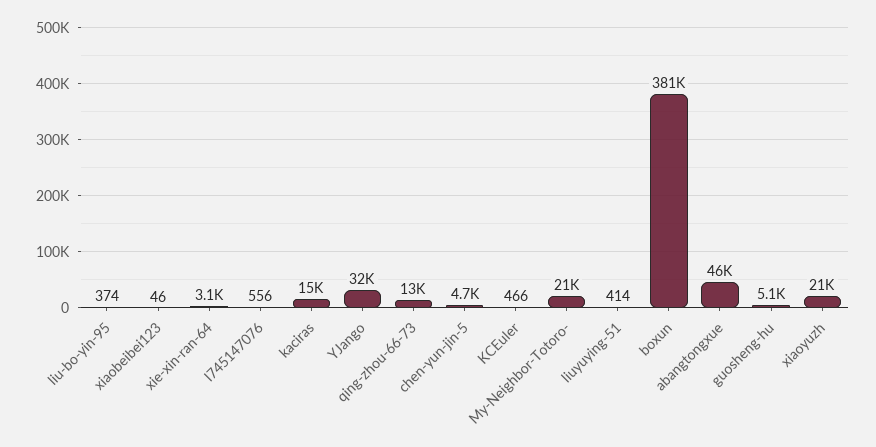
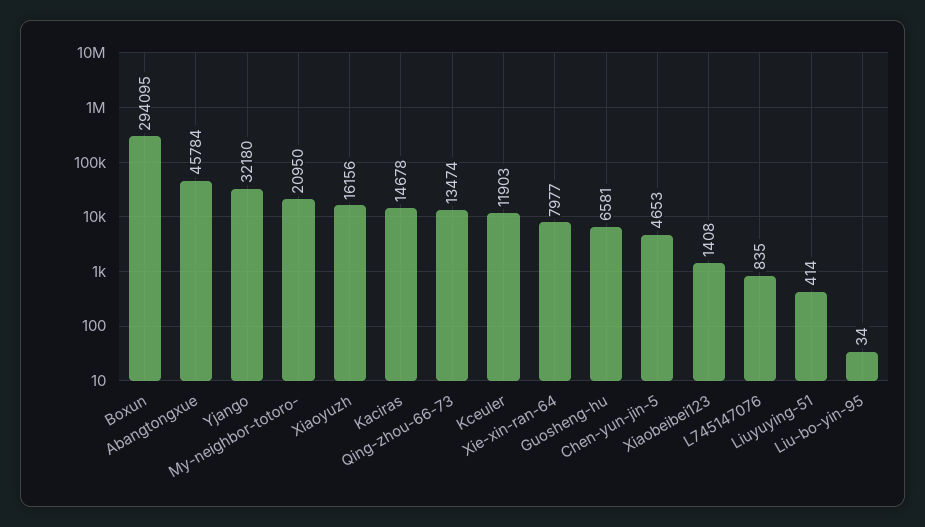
  {
-   "liu-bo-yin-95": 374,
+   "liu-bo-yin-95": 34,
-   "xiaobeibei123": 46,
+   "xiaobeibei123": 1408,
-   "xie-xin-ran-64": 3100,
+   "xie-xin-ran-64": 7977,
-   "l745147076": 556,
+   "l745147076": 835,
    "kaciras": 14678,
    "YJango": 32180,
    "qing-zhou-66-73": 13474,
    "chen-yun-jin-5": 4653,
-   "KCEuler": 466,
+   "KCEuler": 11903,
    "My-Neighbor-Totoro-": 20950,
    "liuyuying-51": 414,
-   "boxun": 381000,
+   "boxun": 294095,
    "abangtongxue": 45784,
-   "guosheng-hu": 5100,
+   "guosheng-hu": 6581,
-   "xiaoyuzh": 21000
+   "xiaoyuzh": 16156
  }

